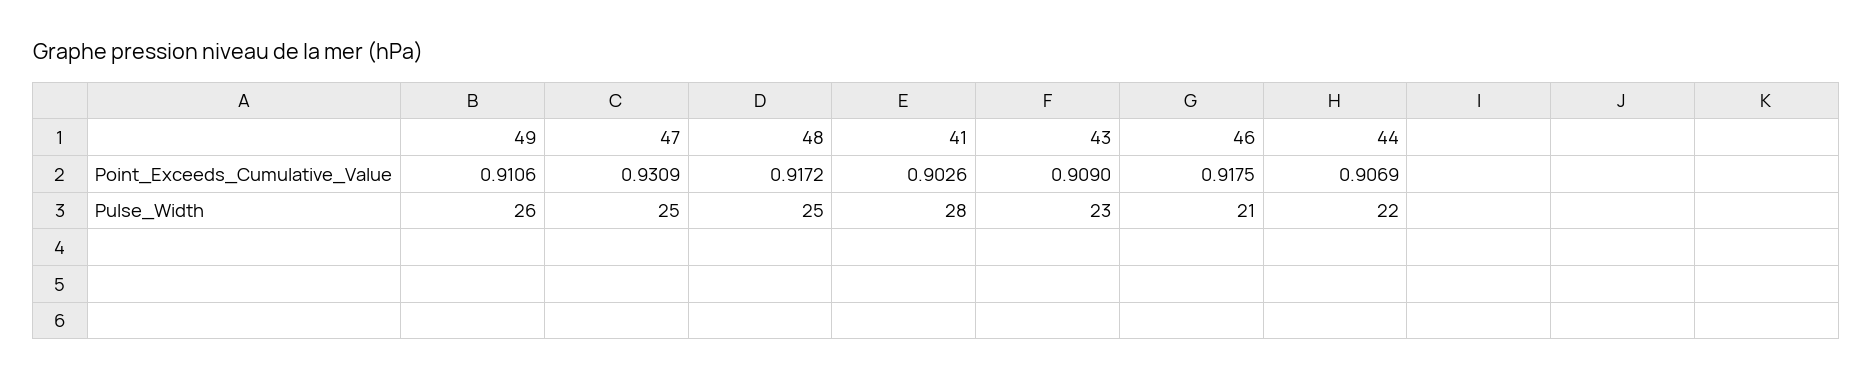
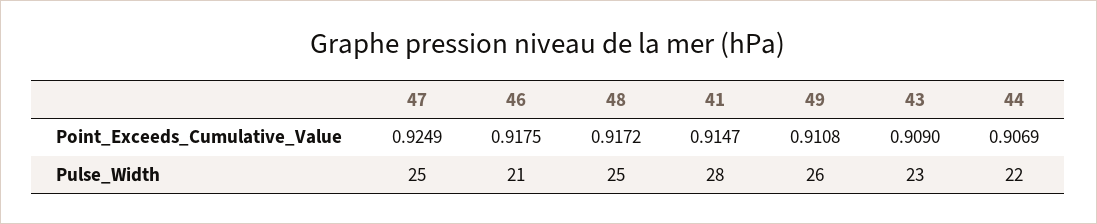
  {
    "49": {
-     "Point_Exceeds_Cumulative_Value": 0.9106,
+     "Point_Exceeds_Cumulative_Value": 0.9108,
      "Pulse_Width": 26
    },
    "47": {
-     "Point_Exceeds_Cumulative_Value": 0.9309,
+     "Point_Exceeds_Cumulative_Value": 0.9249,
      "Pulse_Width": 25
    },
    "48": {
      "Point_Exceeds_Cumulative_Value": 0.9172,
      "Pulse_Width": 25
    },
    "41": {
-     "Point_Exceeds_Cumulative_Value": 0.9026,
+     "Point_Exceeds_Cumulative_Value": 0.9147,
      "Pulse_Width": 28
    },
    "43": {
      "Point_Exceeds_Cumulative_Value": 0.909,
      "Pulse_Width": 23
    },
    "46": {
      "Point_Exceeds_Cumulative_Value": 0.9175,
      "Pulse_Width": 21
    },
    "44": {
      "Point_Exceeds_Cumulative_Value": 0.9069,
      "Pulse_Width": 22
    }
  }

